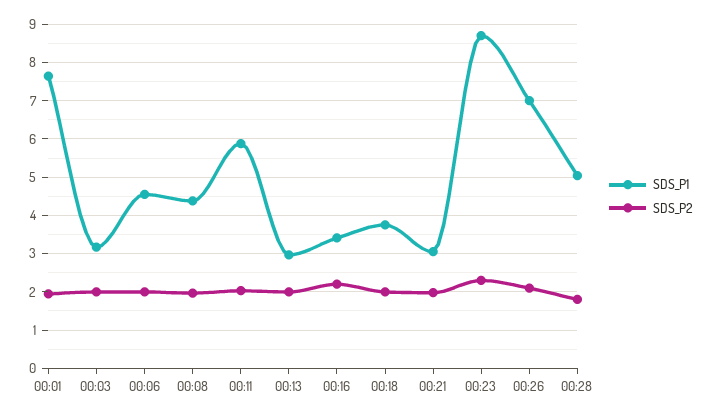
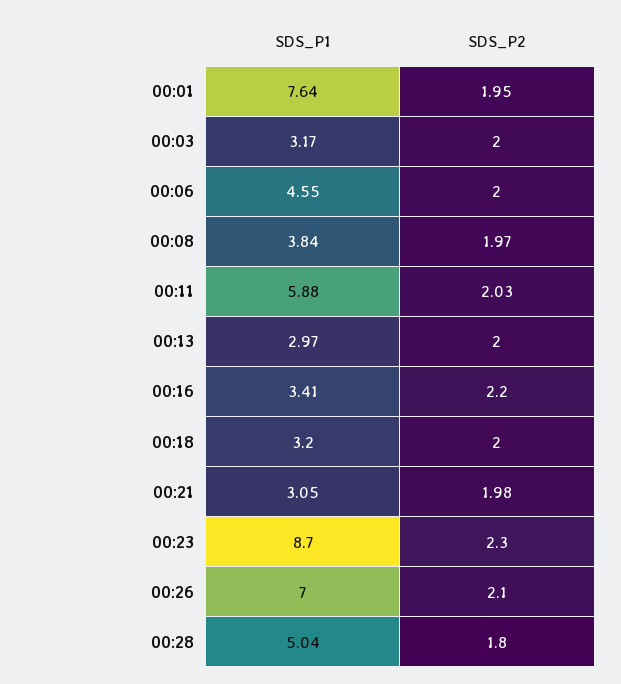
  {
    "SDS_P1": {
      "00:01": 7.64,
      "00:03": 3.17,
      "00:06": 4.55,
-     "00:08": 4.4,
+     "00:08": 3.84,
      "00:11": 5.88,
      "00:13": 2.97,
      "00:16": 3.41,
-     "00:18": 3.8,
+     "00:18": 3.2,
      "00:21": 3.05,
      "00:23": 8.7,
      "00:26": 7,
      "00:28": 5.04
    },
    "SDS_P2": {
      "00:01": 1.95,
      "00:03": 2,
      "00:06": 2,
      "00:08": 1.97,
      "00:11": 2.03,
      "00:13": 2,
      "00:16": 2.2,
      "00:18": 2,
      "00:21": 1.98,
      "00:23": 2.3,
      "00:26": 2.1,
      "00:28": 1.8
    }
  }

